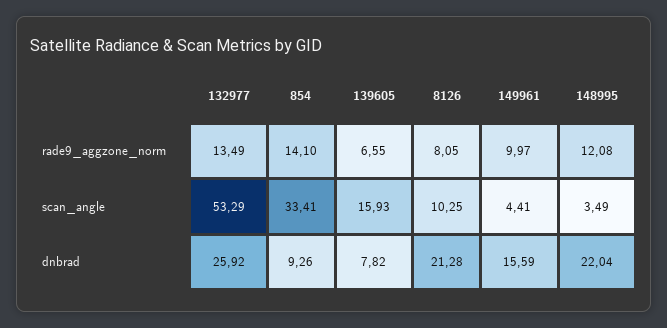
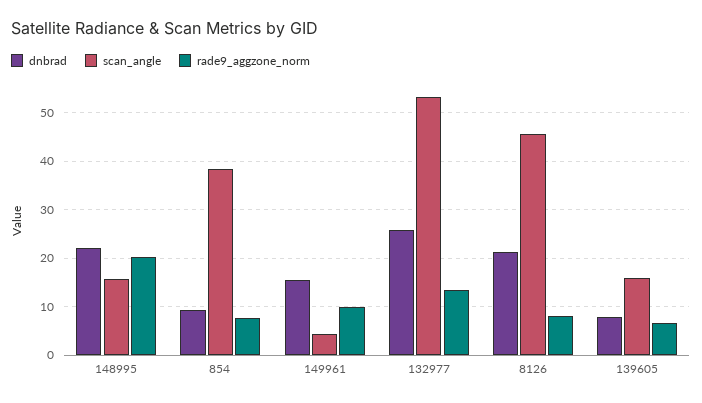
  {
    "rade9_aggzone_norm": {
      "132977": 13.49,
-     "854": 14.1,
+     "854": 8,
      "139605": 6.55,
      "8126": 8.05,
      "149961": 9.97,
-     "148995": 12.08
+     "148995": 20
    },
    "scan_angle": {
      "132977": 53.29,
-     "854": 33.41,
+     "854": 38,
      "139605": 15.93,
-     "8126": 10.25,
+     "8126": 46,
      "149961": 4.41,
-     "148995": 3.49
+     "148995": 16
    },
    "dnbrad": {
      "132977": 25.92,
      "854": 9.26,
      "139605": 7.82,
      "8126": 21.28,
      "149961": 15.59,
      "148995": 22.04
    }
  }

